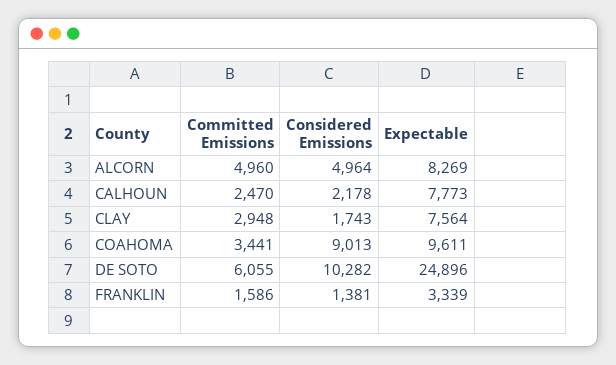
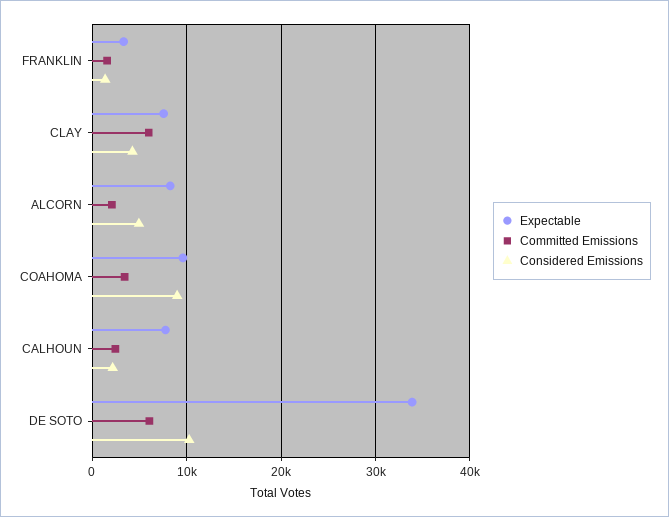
  {
    "Committed Emissions": {
-     "ALCORN": 4960,
+     "ALCORN": 2000,
      "CALHOUN": 2470,
-     "CLAY": 2948,
+     "CLAY": 6000,
      "COAHOMA": 3441,
      "DE SOTO": 6055,
      "FRANKLIN": 1586
    },
    "Considered Emissions": {
      "ALCORN": 4964,
      "CALHOUN": 2178,
-     "CLAY": 1743,
+     "CLAY": 4000,
      "COAHOMA": 9013,
      "DE SOTO": 10282,
      "FRANKLIN": 1381
    },
    "Expectable": {
      "ALCORN": 8269,
      "CALHOUN": 7773,
      "CLAY": 7564,
      "COAHOMA": 9611,
-     "DE SOTO": 24896,
+     "DE SOTO": 34000,
      "FRANKLIN": 3339
    }
  }

